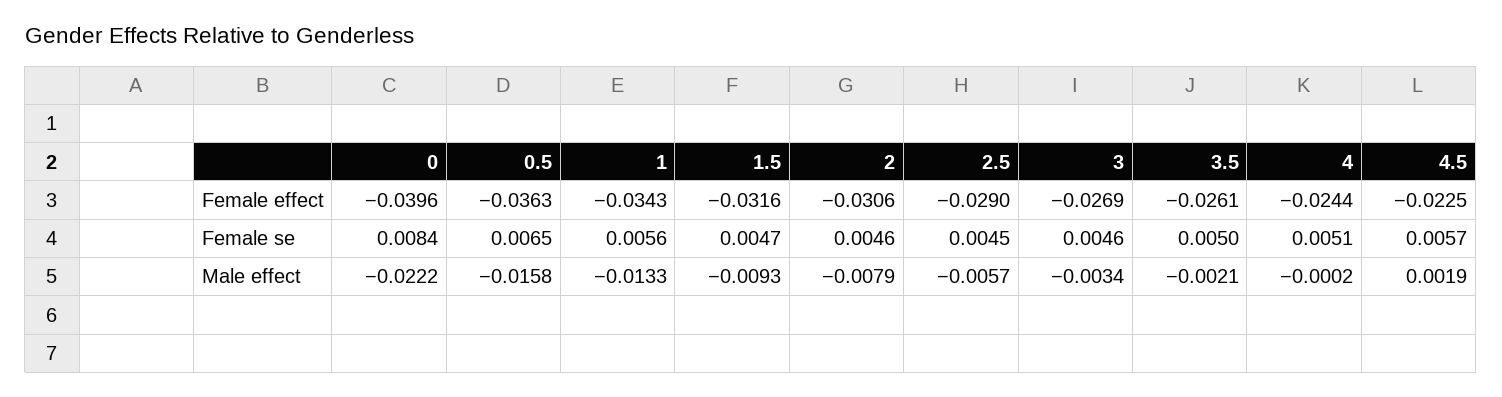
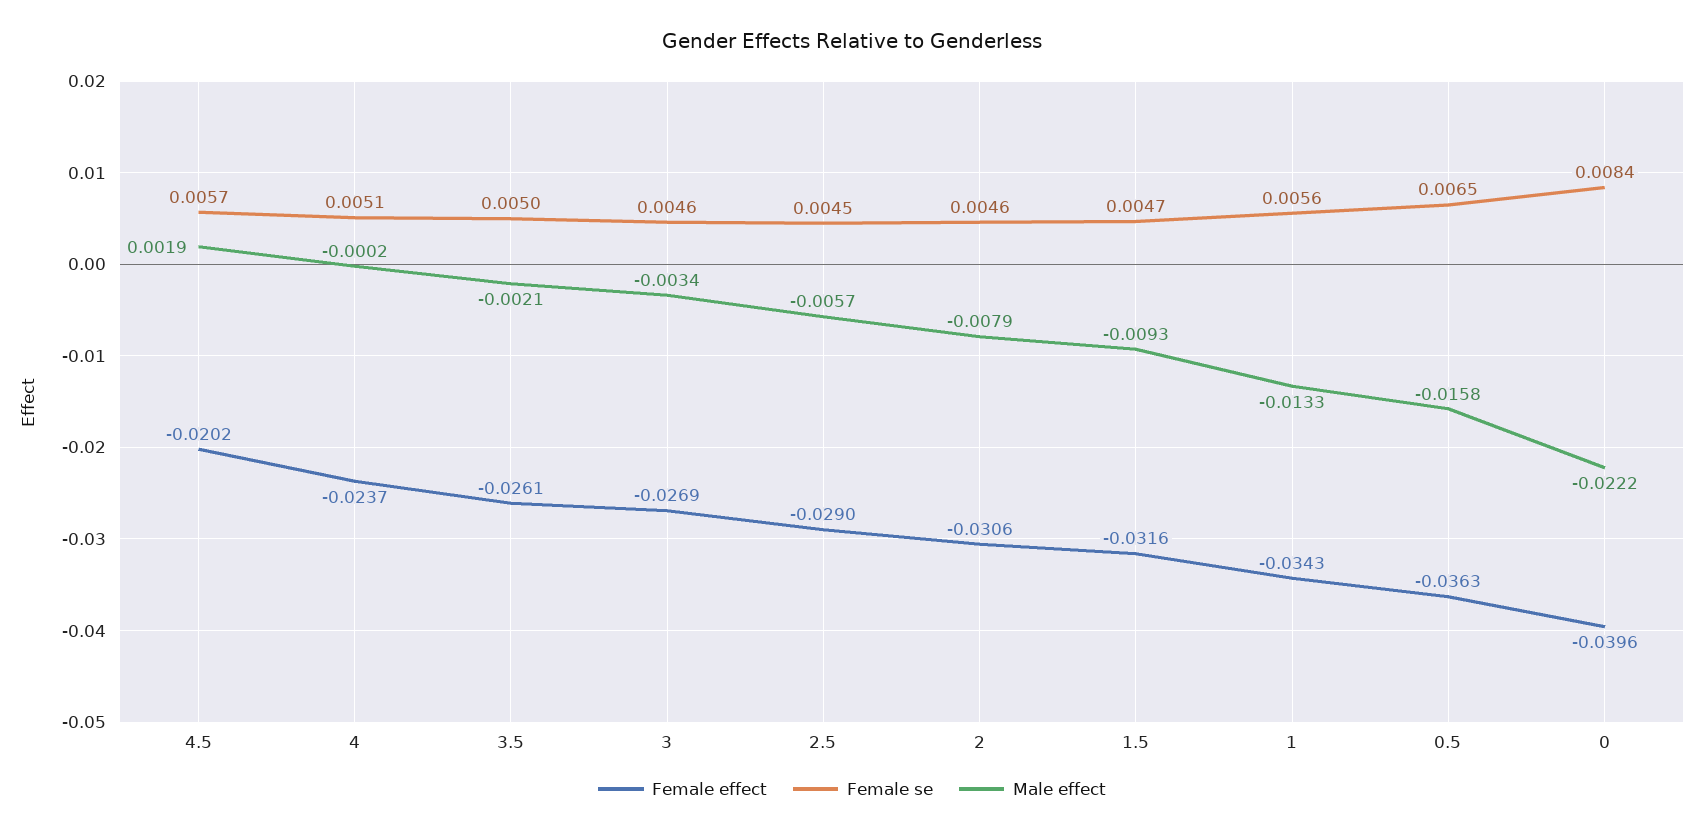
  {
    "Female effect": {
      "0": -0.0396,
      "0.5": -0.0363,
      "1": -0.0343,
      "1.5": -0.0316,
      "2": -0.0306,
      "2.5": -0.029,
      "3": -0.0269,
      "3.5": -0.0261,
-     "4": -0.0244,
+     "4": -0.0237,
-     "4.5": -0.0225
+     "4.5": -0.0202
    },
    "Female se": {
      "0": 0.0084,
      "0.5": 0.0065,
      "1": 0.0056,
      "1.5": 0.0047,
      "2": 0.0046,
      "2.5": 0.0045,
      "3": 0.0046,
      "3.5": 0.005,
      "4": 0.0051,
      "4.5": 0.0057
    },
    "Male effect": {
      "0": -0.0222,
      "0.5": -0.0158,
      "1": -0.0133,
      "1.5": -0.0093,
      "2": -0.0079,
      "2.5": -0.0057,
      "3": -0.0034,
      "3.5": -0.0021,
      "4": -0.0002,
      "4.5": 0.0019
    }
  }

